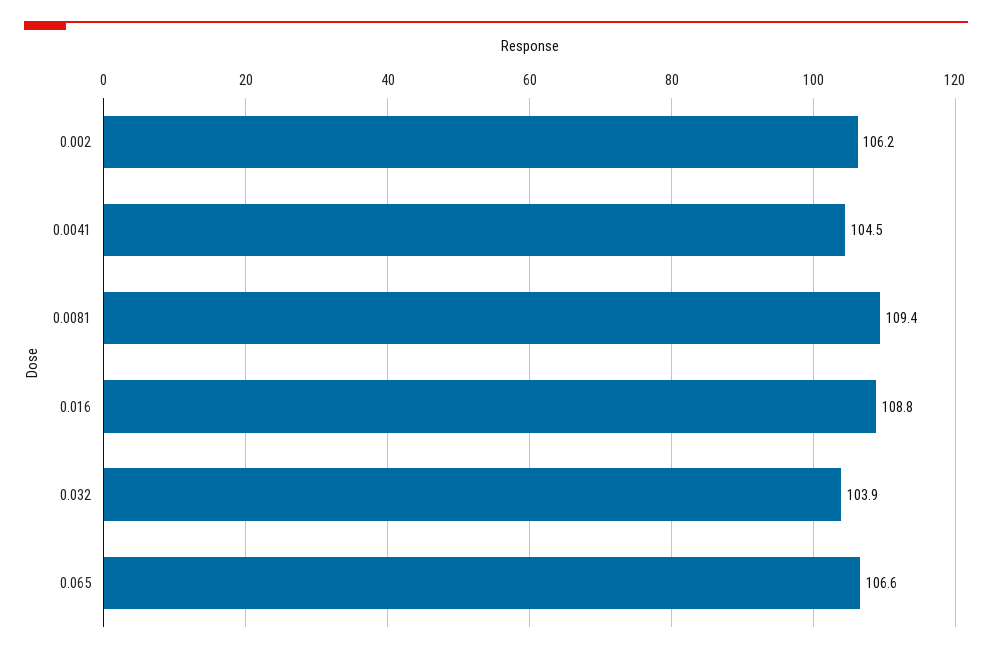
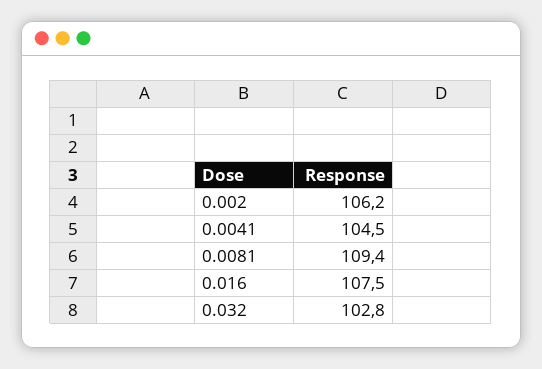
  {
    "0.002": 106.2,
    "0.0041": 104.5,
    "0.0081": 109.4,
-   "0.016": 108.8,
+   "0.016": 107.5,
-   "0.032": 103.9,
+   "0.032": 102.8
-   "0.065": 106.6
  }

